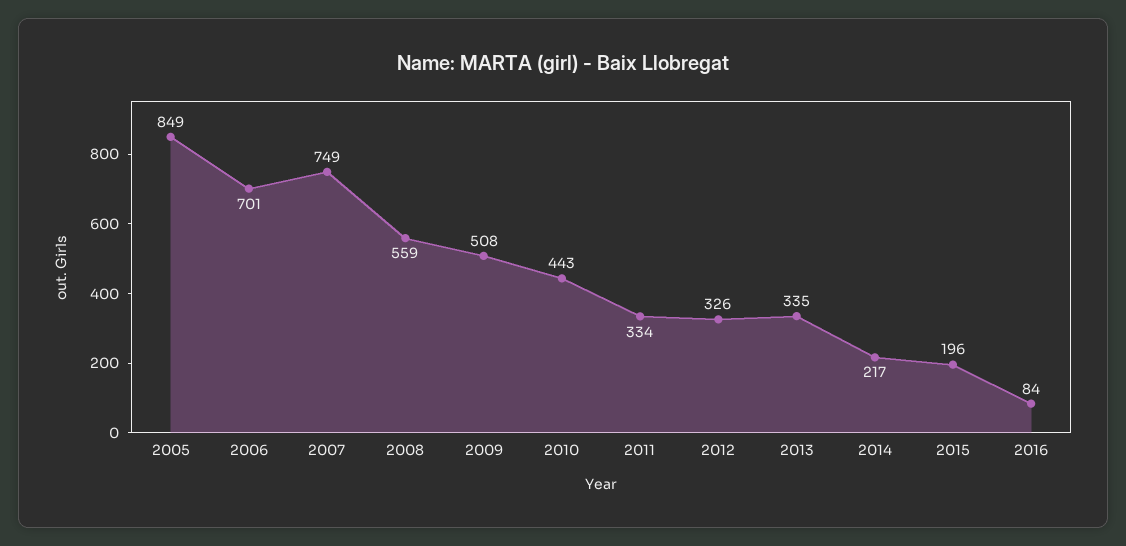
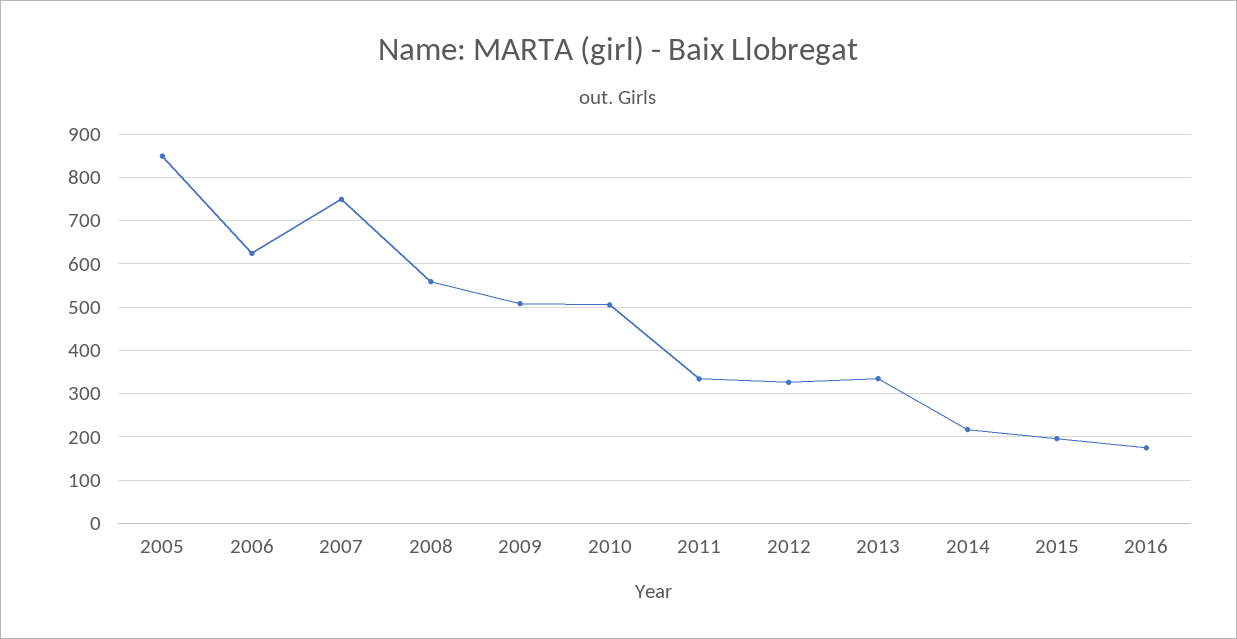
  {
    "2005": 849,
-   "2006": 701,
+   "2006": 620,
    "2007": 749,
    "2008": 559,
    "2009": 508,
-   "2010": 443,
+   "2010": 500,
    "2011": 334,
    "2012": 326,
    "2013": 335,
    "2014": 217,
    "2015": 196,
-   "2016": 84
+   "2016": 180
  }

